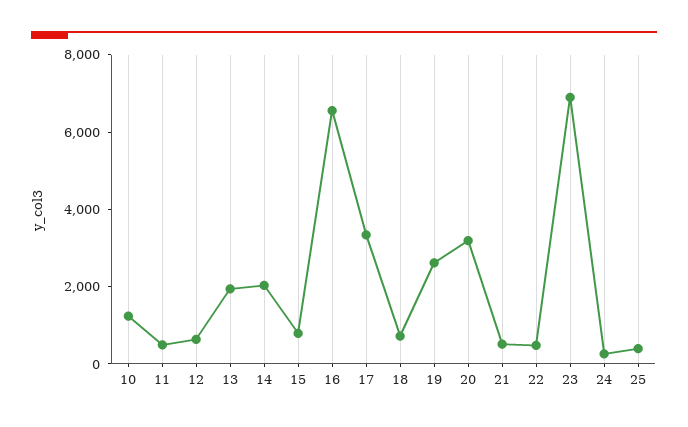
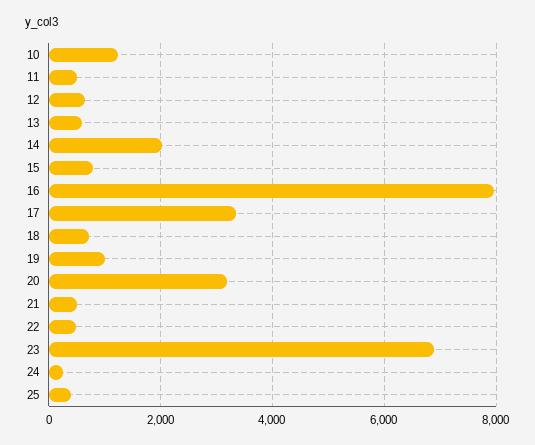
  {
    "10": 1200,
    "11": 400,
    "12": 600,
-   "13": 2000,
+   "13": 600,
    "14": 2000,
    "15": 800,
-   "16": 6500,
+   "16": 8000,
    "17": 3400,
    "18": 800,
-   "19": 2500,
+   "19": 1000,
    "20": 3200,
    "21": 600,
    "22": 400,
    "23": 6800,
    "24": 200,
    "25": 400
  }

